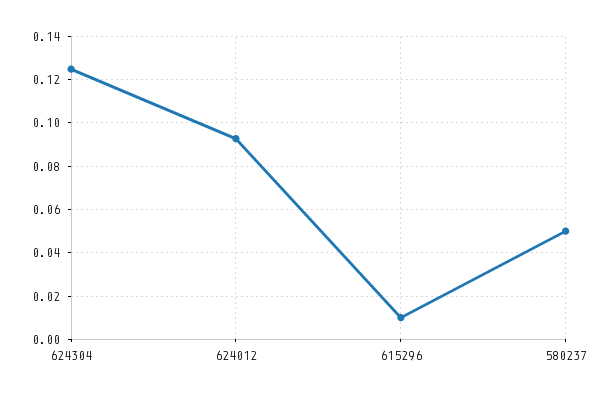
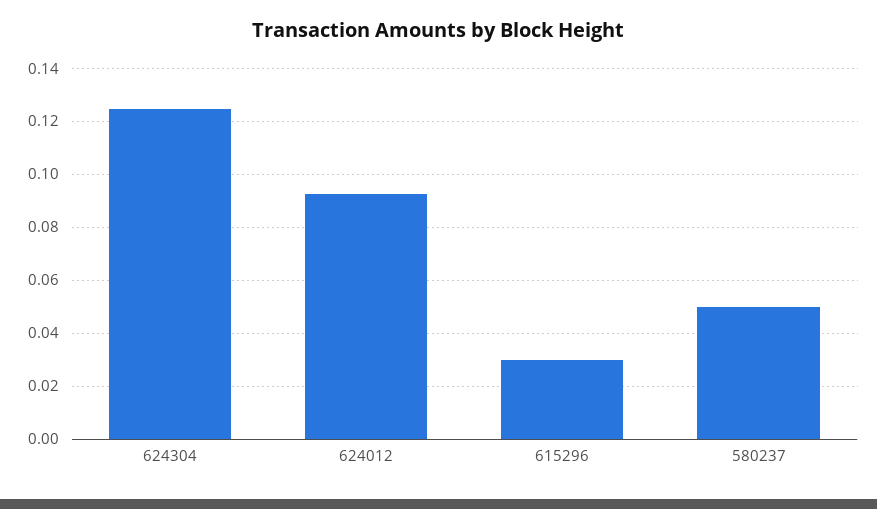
  {
    "624304": 0.125,
    "624012": 0.0925,
-   "615296": 0.01,
+   "615296": 0.03,
    "580237": 0.05
  }

